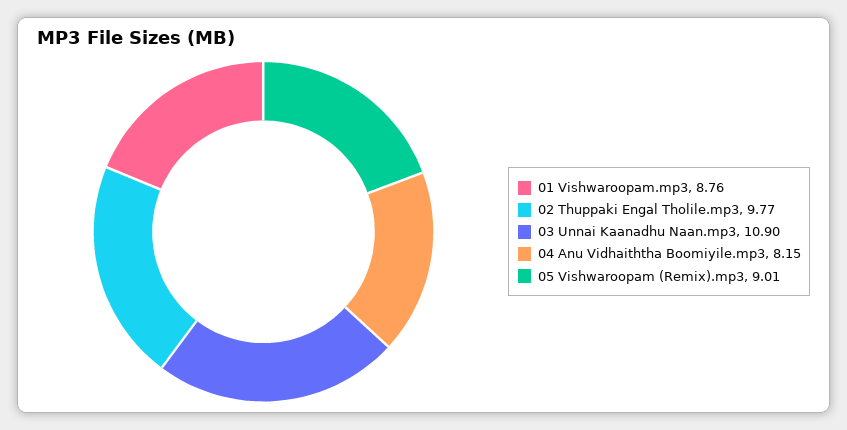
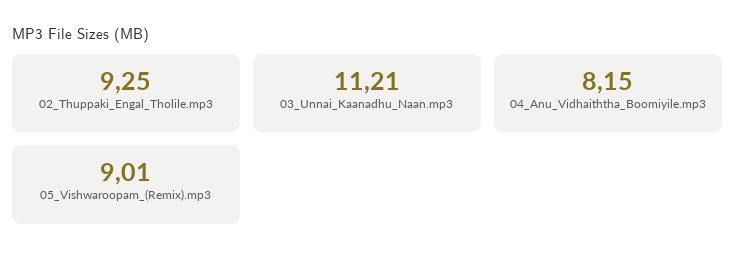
  {
-   "01 Vishwaroopam.mp3": 8.76,
-   "02 Thuppaki Engal Tholile.mp3": 9.77,
+   "02 Thuppaki Engal Tholile.mp3": 9.25,
-   "03 Unnai Kaanadhu Naan.mp3": 10.9,
+   "03 Unnai Kaanadhu Naan.mp3": 11.21,
    "04 Anu Vidhaiththa Boomiyile.mp3": 8.15,
    "05 Vishwaroopam (Remix).mp3": 9.01
  }

